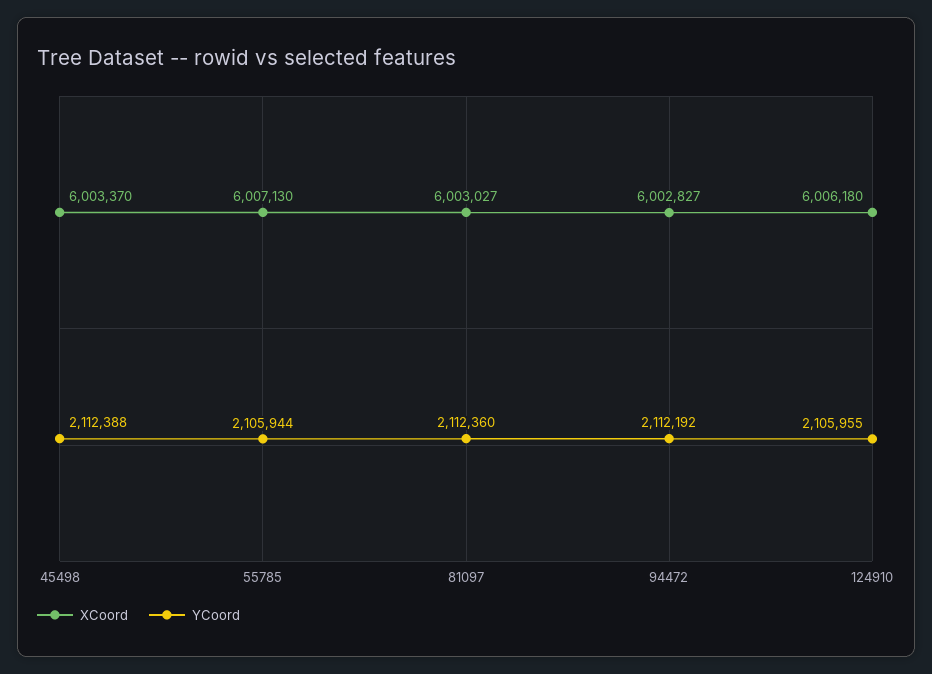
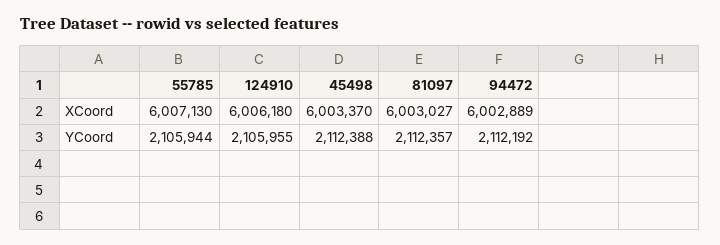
  {
    "XCoord": {
      "45498": 6003370,
      "55785": 6007130,
      "81097": 6003027,
-     "94472": 6002827,
+     "94472": 6002889,
      "124910": 6006180
    },
    "YCoord": {
      "45498": 2112388,
      "55785": 2105944,
-     "81097": 2112360,
+     "81097": 2112357,
      "94472": 2112192,
      "124910": 2105955
    }
  }

